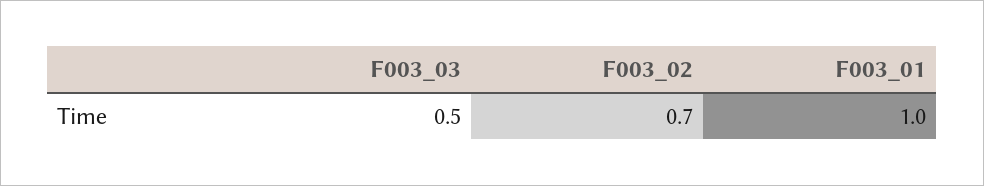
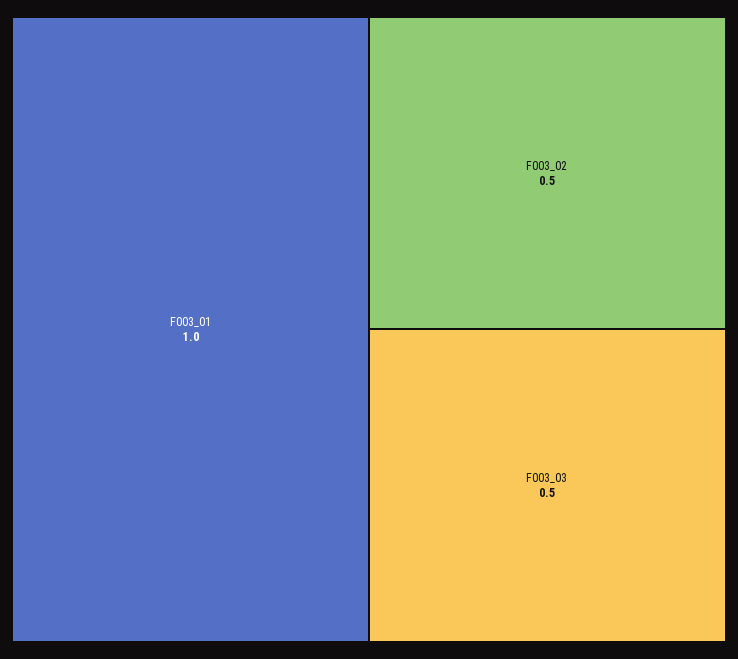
  {
    "F003_03": 0.5,
-   "F003_02": 0.7,
+   "F003_02": 0.5,
    "F003_01": 1
  }

